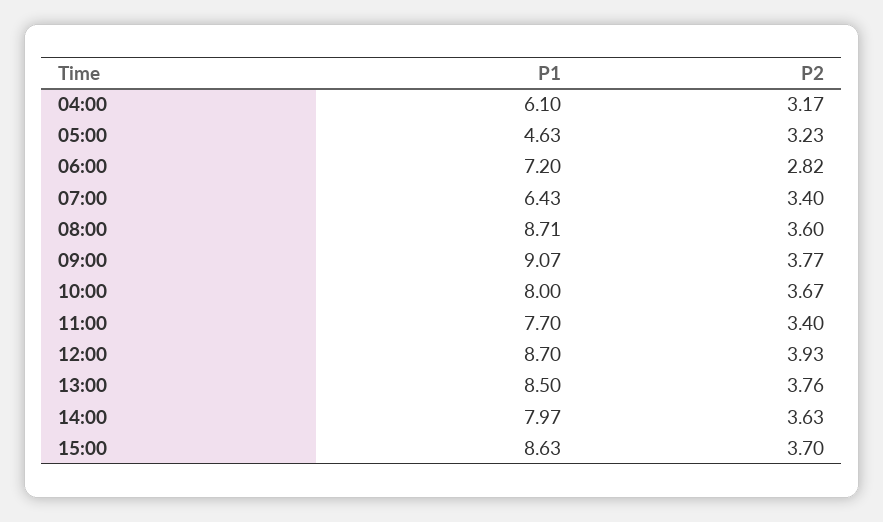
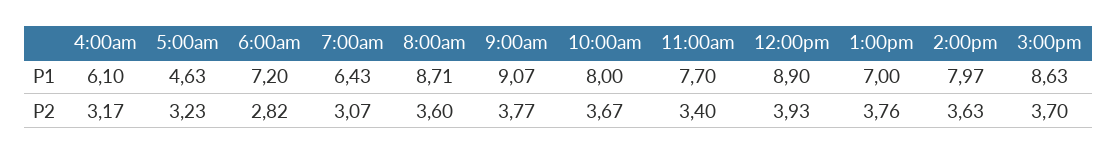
  {
    "P1": {
      "04:00": 6.1,
      "05:00": 4.63,
      "06:00": 7.2,
      "07:00": 6.43,
      "08:00": 8.71,
      "09:00": 9.07,
      "10:00": 8,
      "11:00": 7.7,
-     "12:00": 8.7,
+     "12:00": 8.9,
-     "13:00": 8.5,
+     "13:00": 7,
      "14:00": 7.97,
      "15:00": 8.63
    },
    "P2": {
      "04:00": 3.17,
      "05:00": 3.23,
      "06:00": 2.82,
-     "07:00": 3.4,
+     "07:00": 3.07,
      "08:00": 3.6,
      "09:00": 3.77,
      "10:00": 3.67,
      "11:00": 3.4,
      "12:00": 3.93,
      "13:00": 3.76,
      "14:00": 3.63,
      "15:00": 3.7
    }
  }

